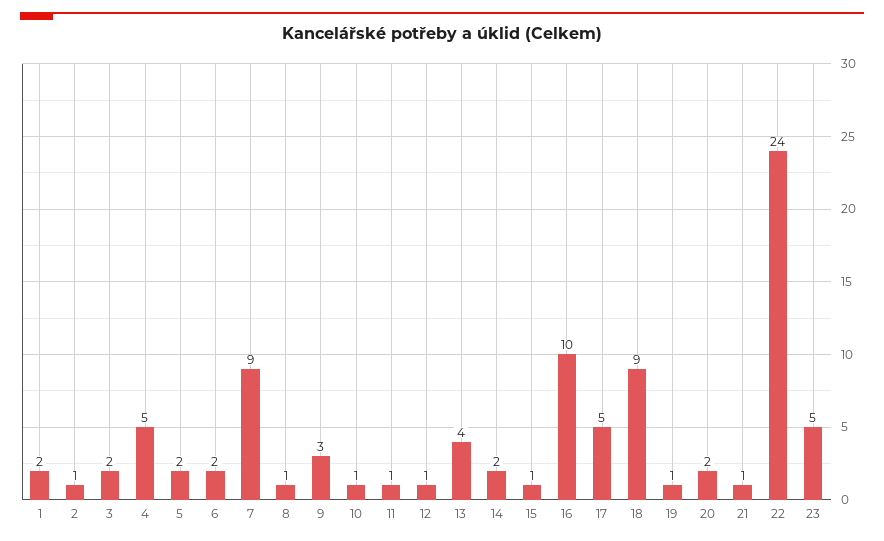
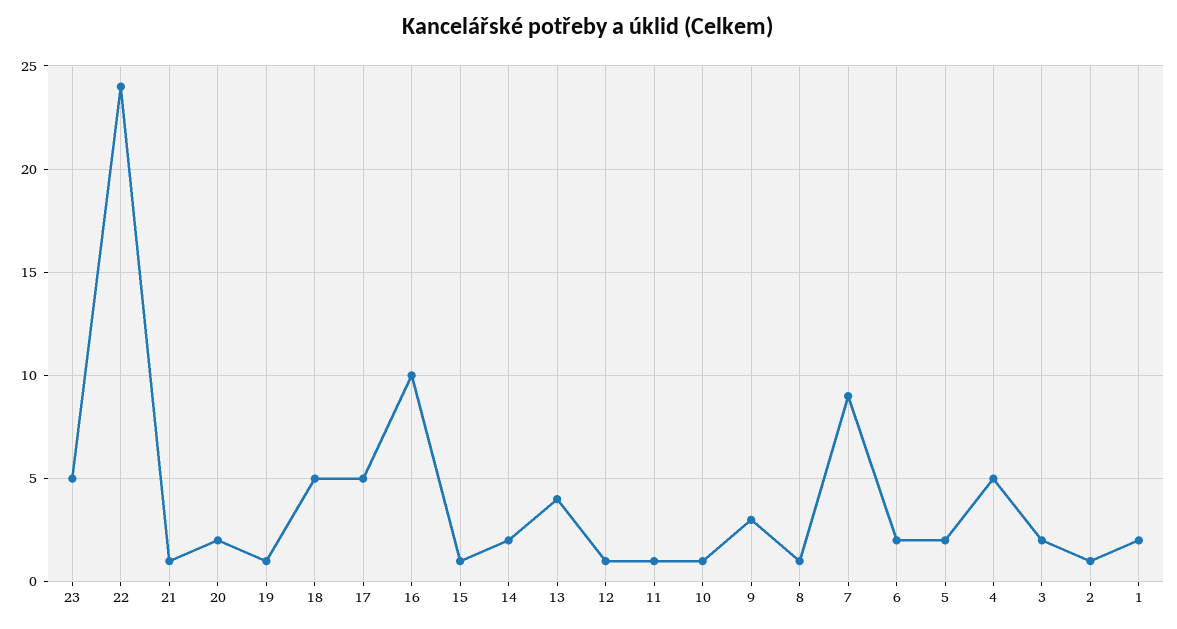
  {
    "1": 2,
    "2": 1,
    "3": 2,
    "4": 5,
    "5": 2,
    "6": 2,
    "7": 9,
    "8": 1,
    "9": 3,
    "10": 1,
    "11": 1,
    "12": 1,
    "13": 4,
    "14": 2,
    "15": 1,
    "16": 10,
    "17": 5,
-   "18": 9,
+   "18": 5,
    "19": 1,
    "20": 2,
    "21": 1,
    "22": 24,
    "23": 5
  }

